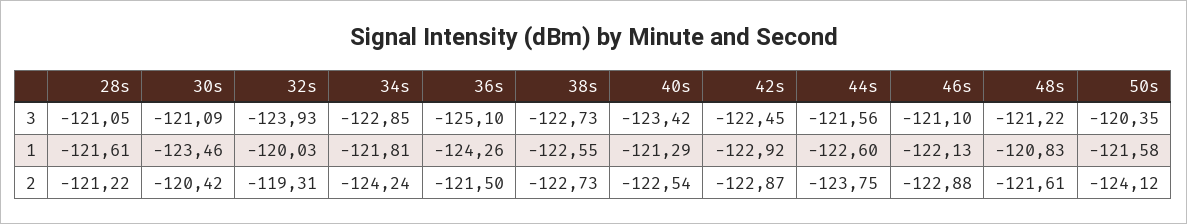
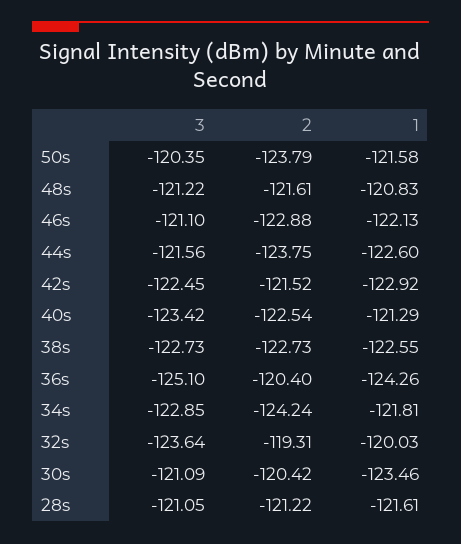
  {
    "28s": {
      "3": -121.05,
      "1": -121.61,
      "2": -121.22
    },
    "30s": {
      "3": -121.09,
      "1": -123.46,
      "2": -120.42
    },
    "32s": {
-     "3": -123.93,
+     "3": -123.64,
      "1": -120.03,
      "2": -119.31
    },
    "34s": {
      "3": -122.85,
      "1": -121.81,
      "2": -124.24
    },
    "36s": {
      "3": -125.1,
      "1": -124.26,
-     "2": -121.5
+     "2": -120.4
    },
    "38s": {
      "3": -122.73,
      "1": -122.55,
      "2": -122.73
    },
    "40s": {
      "3": -123.42,
      "1": -121.29,
      "2": -122.54
    },
    "42s": {
      "3": -122.45,
      "1": -122.92,
-     "2": -122.87
+     "2": -121.52
    },
    "44s": {
      "3": -121.56,
      "1": -122.6,
      "2": -123.75
    },
    "46s": {
      "3": -121.1,
      "1": -122.13,
      "2": -122.88
    },
    "48s": {
      "3": -121.22,
      "1": -120.83,
      "2": -121.61
    },
    "50s": {
      "3": -120.35,
      "1": -121.58,
-     "2": -124.12
+     "2": -123.79
    }
  }

